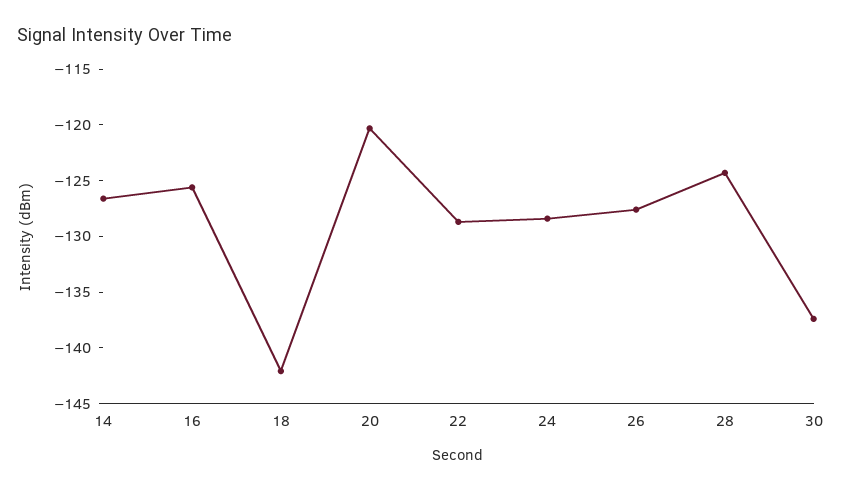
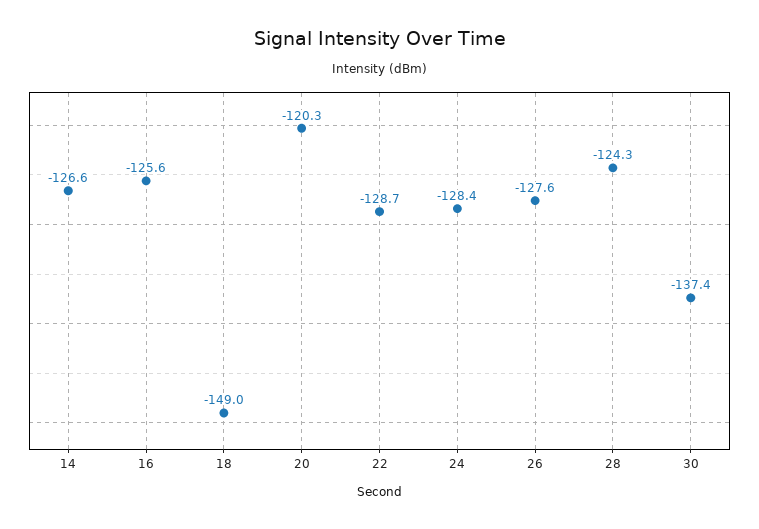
  {
    "14": -126.6,
    "16": -125.6,
-   "18": -142,
+   "18": -149,
    "20": -120.3,
    "22": -128.7,
    "24": -128.4,
    "26": -127.6,
    "28": -124.3,
    "30": -137.4
  }

